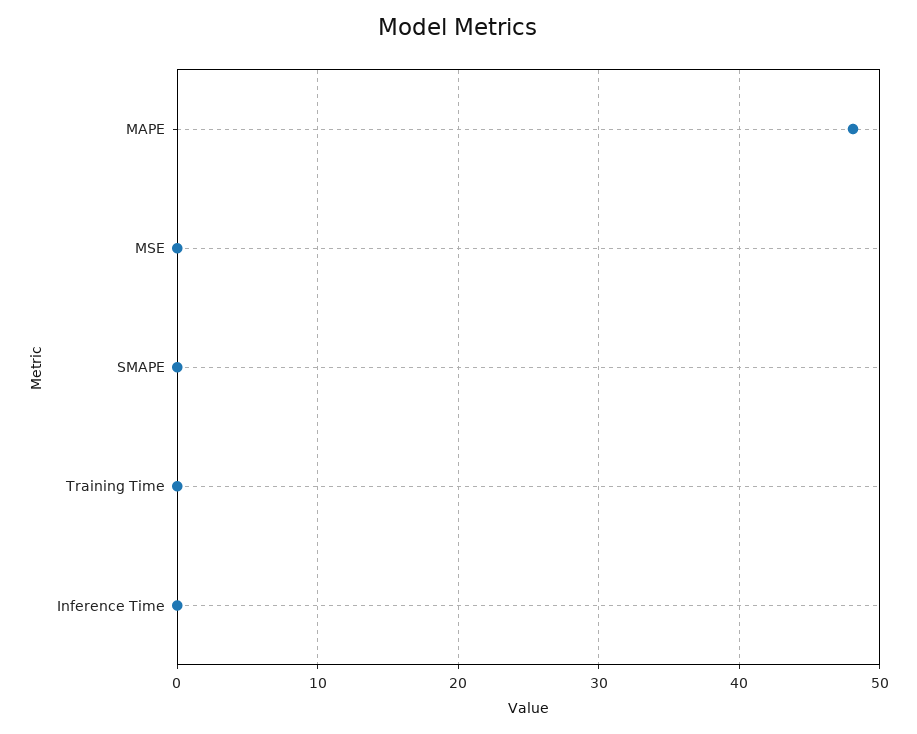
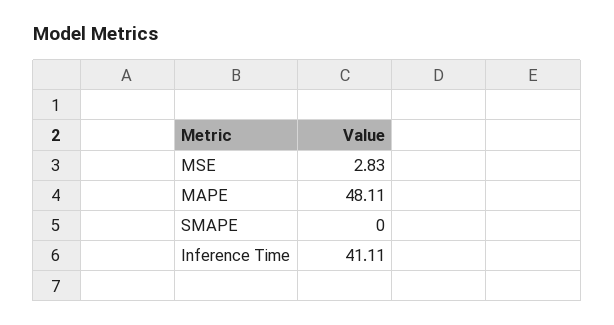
  {
    "MAPE": 48.11,
-   "MSE": 0,
+   "MSE": 2.83,
    "SMAPE": 0,
-   "Training Time": 0,
-   "Inference Time": 0
+   "Inference Time": 41.11
  }

